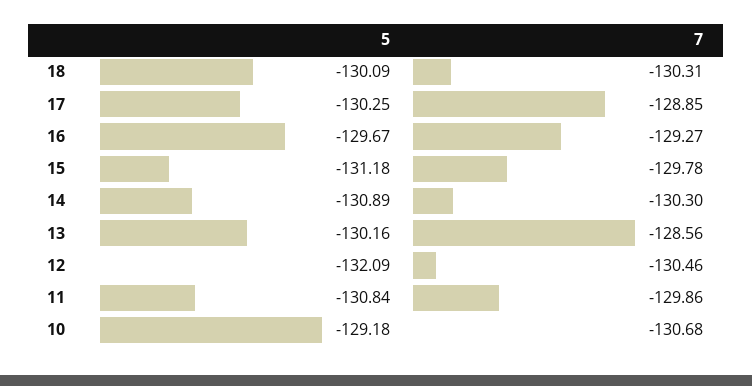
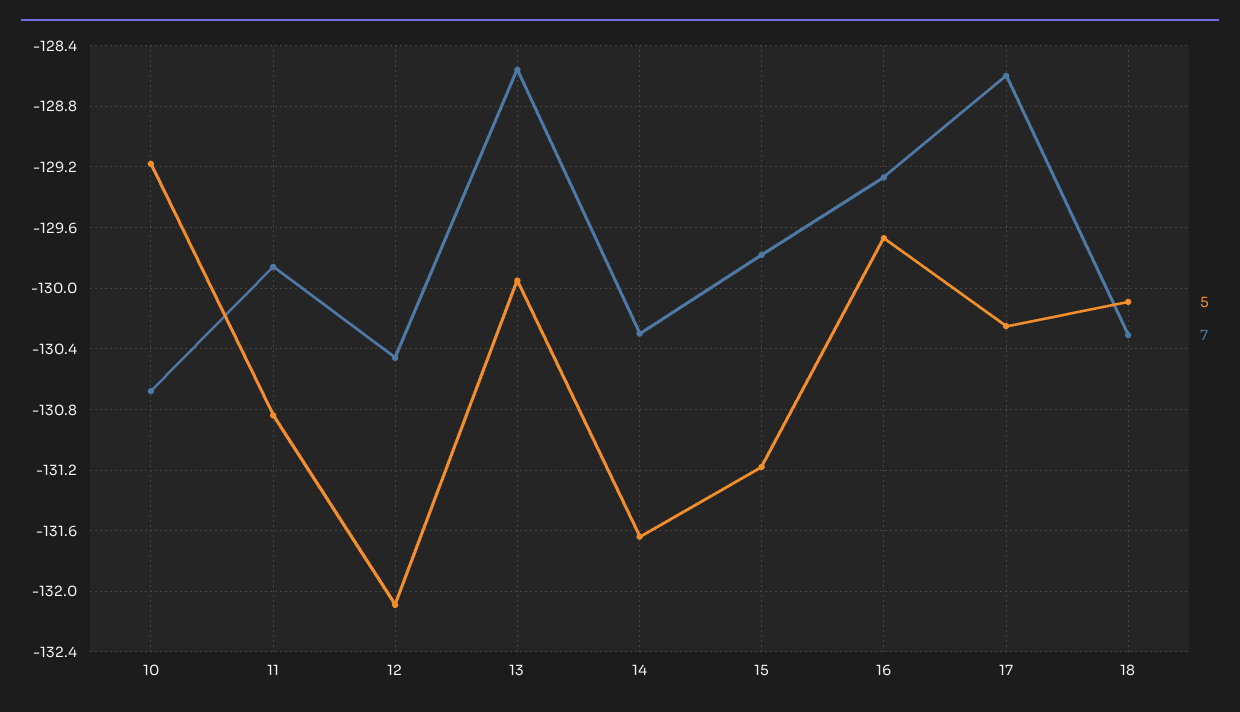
  {
    "5": {
      "18": -130.09,
      "17": -130.25,
      "16": -129.67,
      "15": -131.18,
-     "14": -130.89,
+     "14": -131.65,
-     "13": -130.16,
+     "13": -129.95,
      "12": -132.09,
      "11": -130.84,
      "10": -129.18
    },
    "7": {
      "18": -130.31,
-     "17": -128.85,
+     "17": -128.6,
      "16": -129.27,
      "15": -129.78,
      "14": -130.3,
      "13": -128.56,
      "12": -130.46,
      "11": -129.86,
      "10": -130.68
    }
  }

